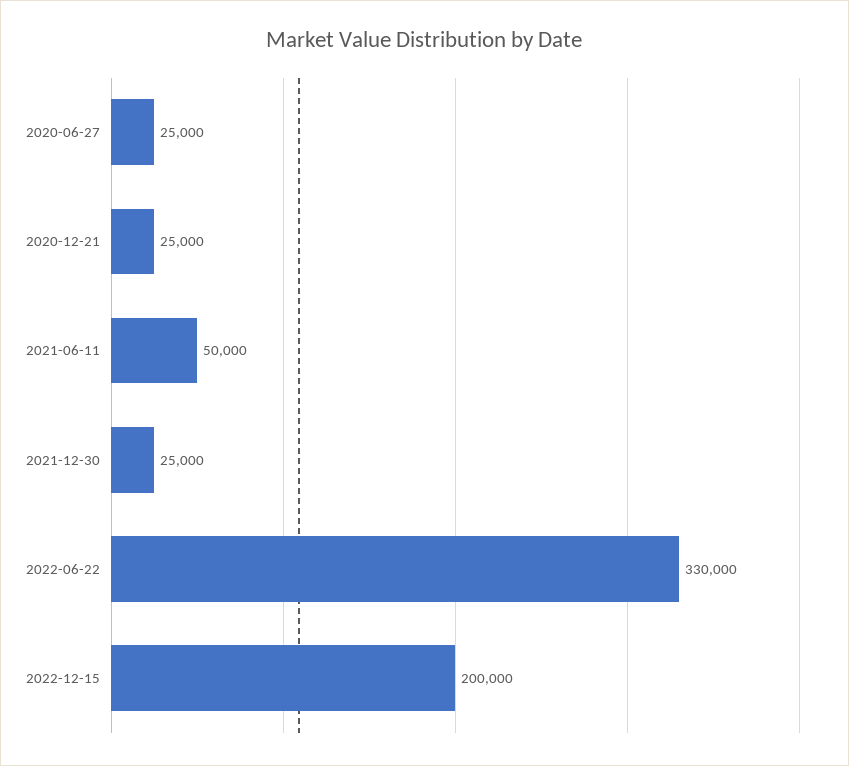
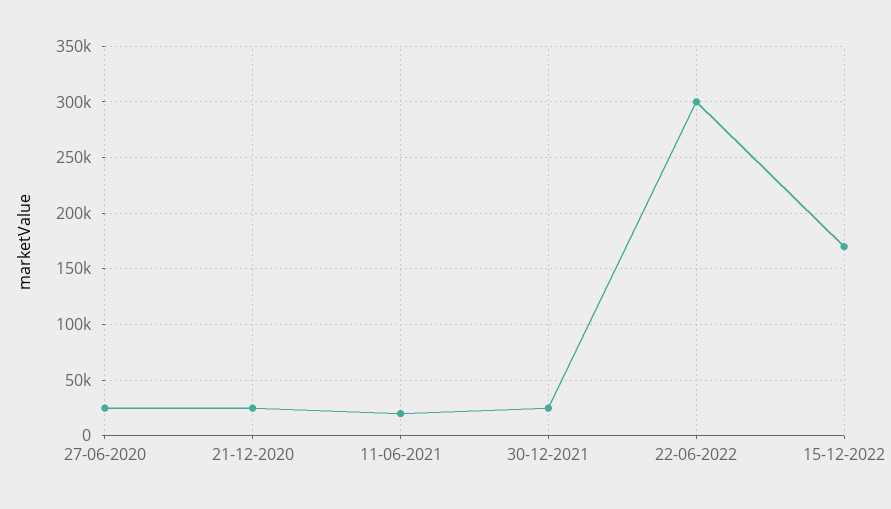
  {
    "2020-06-27": 25000,
    "2020-12-21": 25000,
-   "2021-06-11": 50000,
+   "2021-06-11": 20000,
    "2021-12-30": 25000,
-   "2022-06-22": 330000,
+   "2022-06-22": 300000,
-   "2022-12-15": 200000
+   "2022-12-15": 170000
  }

